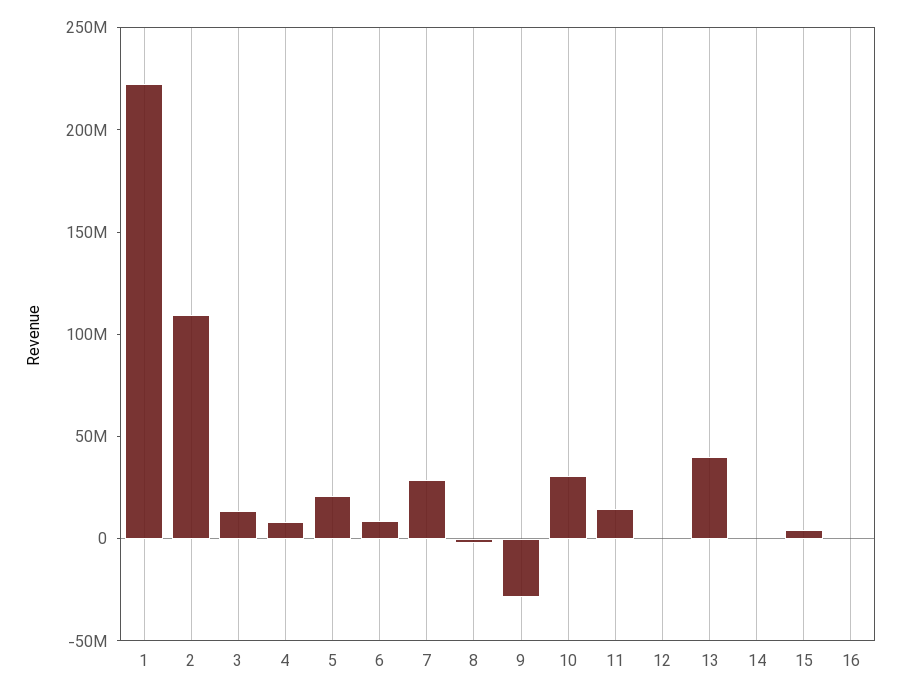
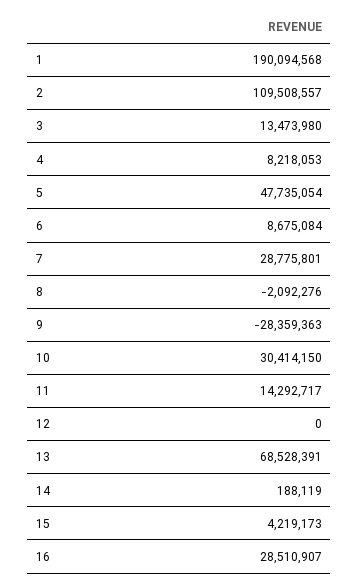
  {
-   "1": 220000000,
+   "1": 190094568,
    "2": 109508557,
    "3": 13473980,
    "4": 8218053,
-   "5": 20000000,
+   "5": 47735054,
    "6": 8675084,
    "7": 28775801,
    "8": -2092276,
    "9": -28359363,
    "10": 30414150,
    "11": 14292717,
    "12": 0,
-   "13": 40000000,
+   "13": 68528391,
    "14": 188119,
    "15": 4219173,
-   "16": 0
+   "16": 28510907
  }

